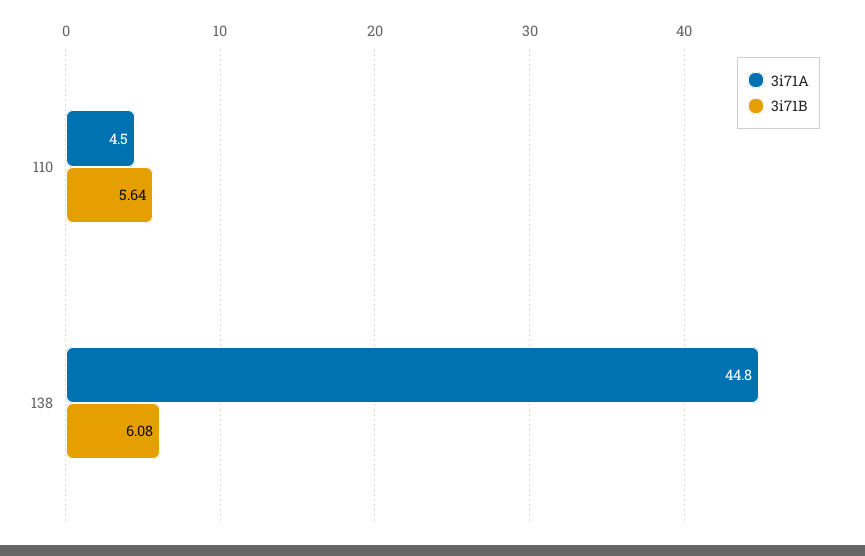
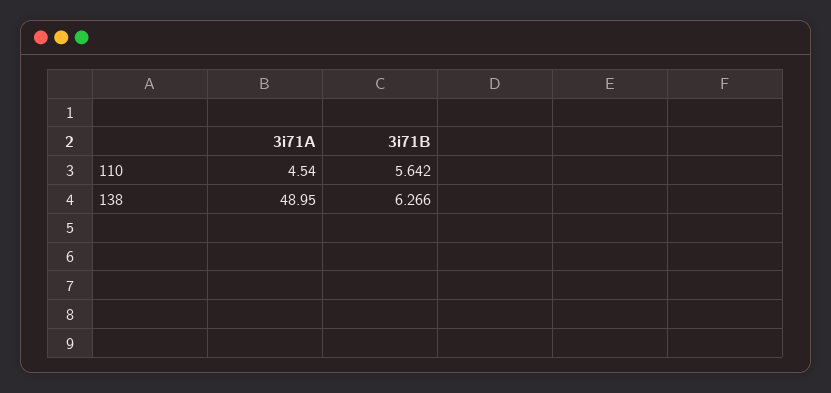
  {
    "3i71A": {
      "110": 4.54,
-     "138": 44.8
+     "138": 48.95
    },
    "3i71B": {
      "110": 5.642,
-     "138": 6.08
+     "138": 6.266
    }
  }

